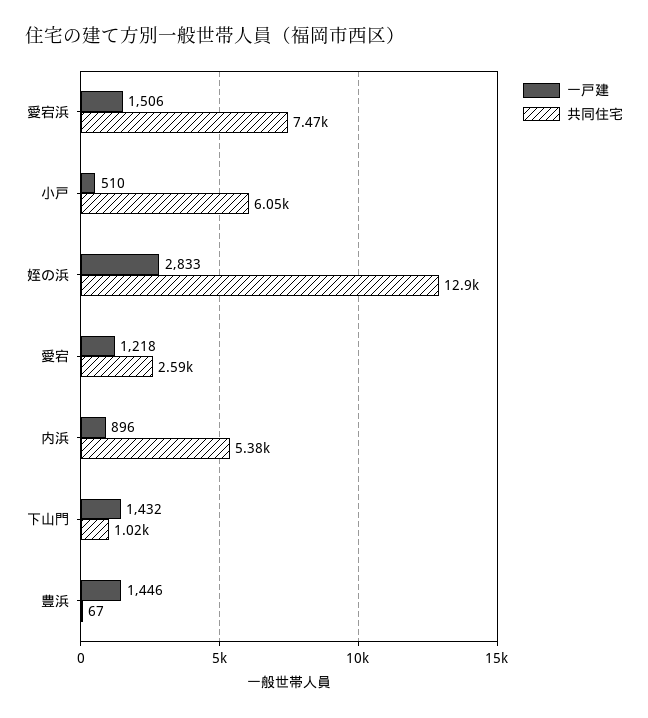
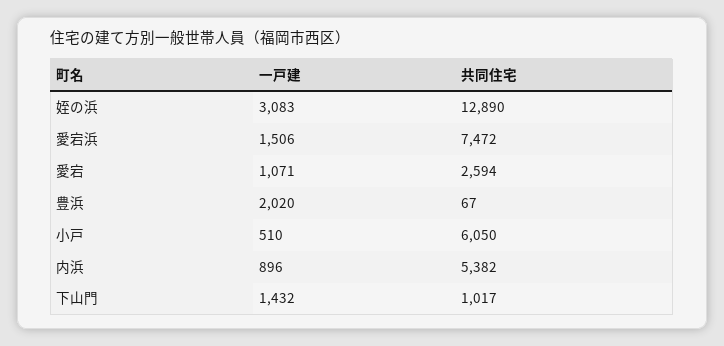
  {
    "一戸建": {
      "愛宕浜": 1506,
      "小戸": 510,
-     "姪の浜": 2833,
+     "姪の浜": 3083,
-     "愛宕": 1218,
+     "愛宕": 1071,
      "内浜": 896,
      "下山門": 1432,
-     "豊浜": 1446
+     "豊浜": 2020
    },
    "共同住宅": {
      "愛宕浜": 7472,
      "小戸": 6050,
      "姪の浜": 12890,
      "愛宕": 2594,
      "内浜": 5382,
      "下山門": 1017,
      "豊浜": 67
    }
  }

